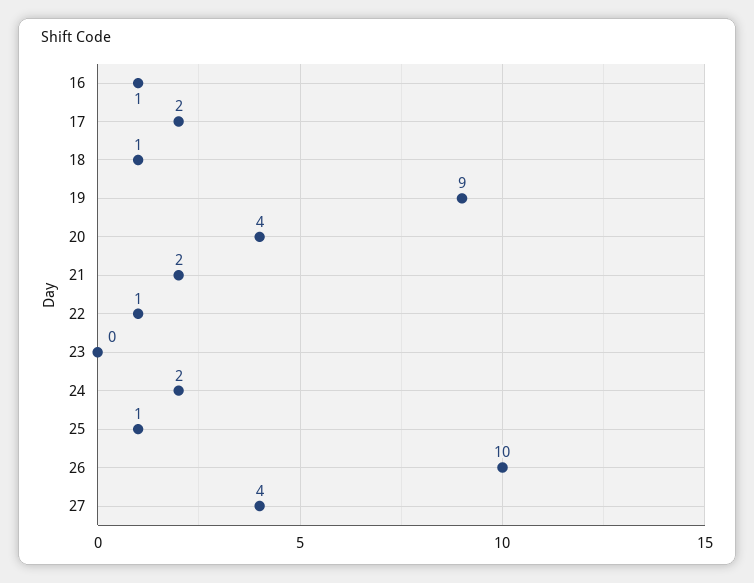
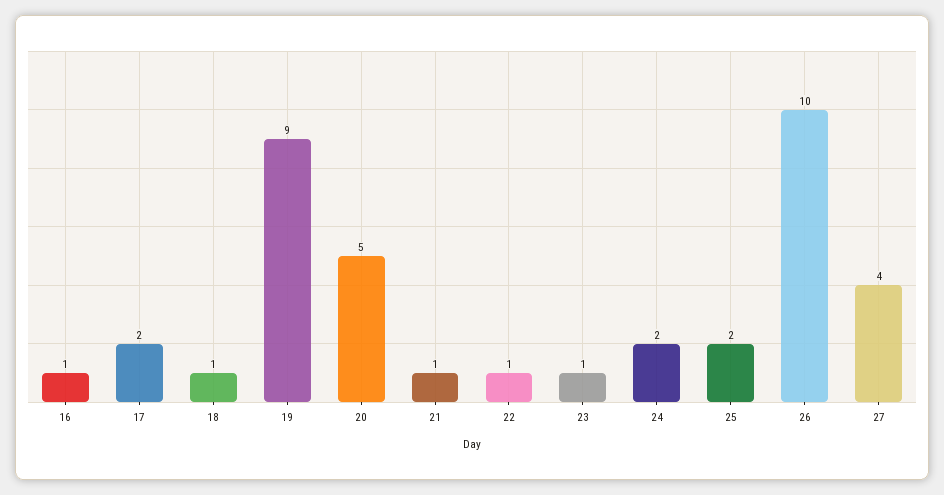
  {
    "16": 1,
    "17": 2,
    "18": 1,
    "19": 9,
-   "20": 4,
+   "20": 5,
-   "21": 2,
+   "21": 1,
    "22": 1,
-   "23": 0,
+   "23": 1,
    "24": 2,
-   "25": 1,
+   "25": 2,
    "26": 10,
    "27": 4
  }

